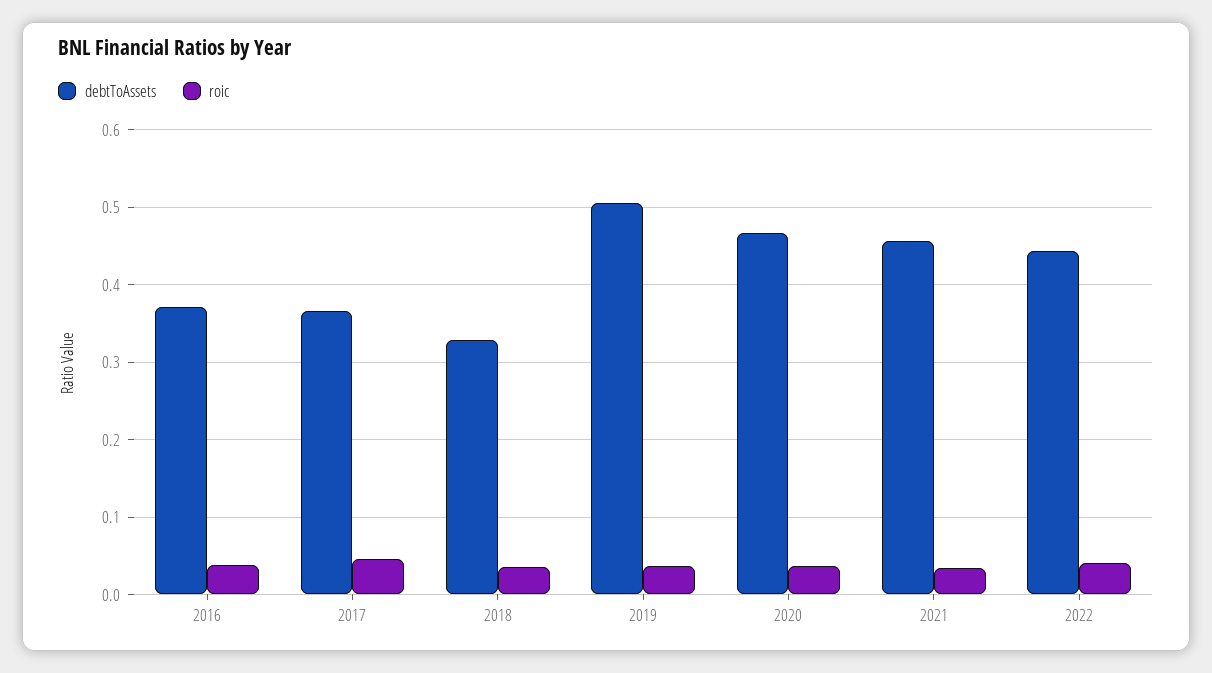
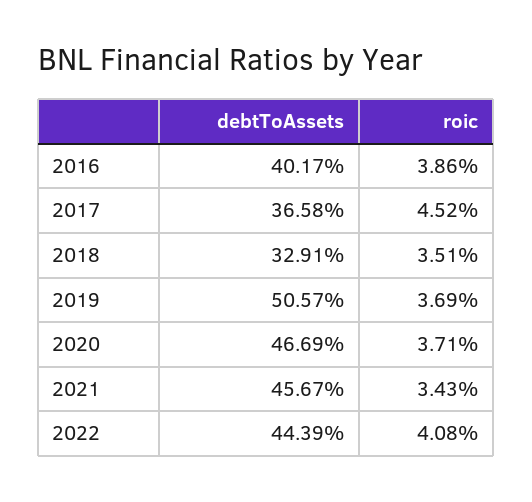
  {
    "debtToAssets": {
-     "2016": 0.37,
+     "2016": 0.4017,
      "2017": 0.3658,
      "2018": 0.3291,
      "2019": 0.5057,
      "2020": 0.4669,
      "2021": 0.4567,
      "2022": 0.4439
    },
    "roic": {
      "2016": 0.0386,
      "2017": 0.0452,
      "2018": 0.0351,
      "2019": 0.0369,
      "2020": 0.0371,
      "2021": 0.0343,
      "2022": 0.0408
    }
  }

